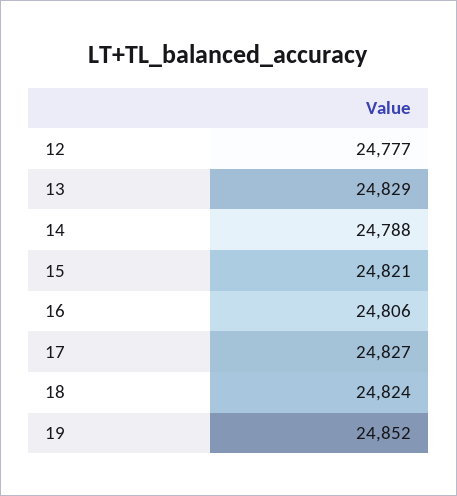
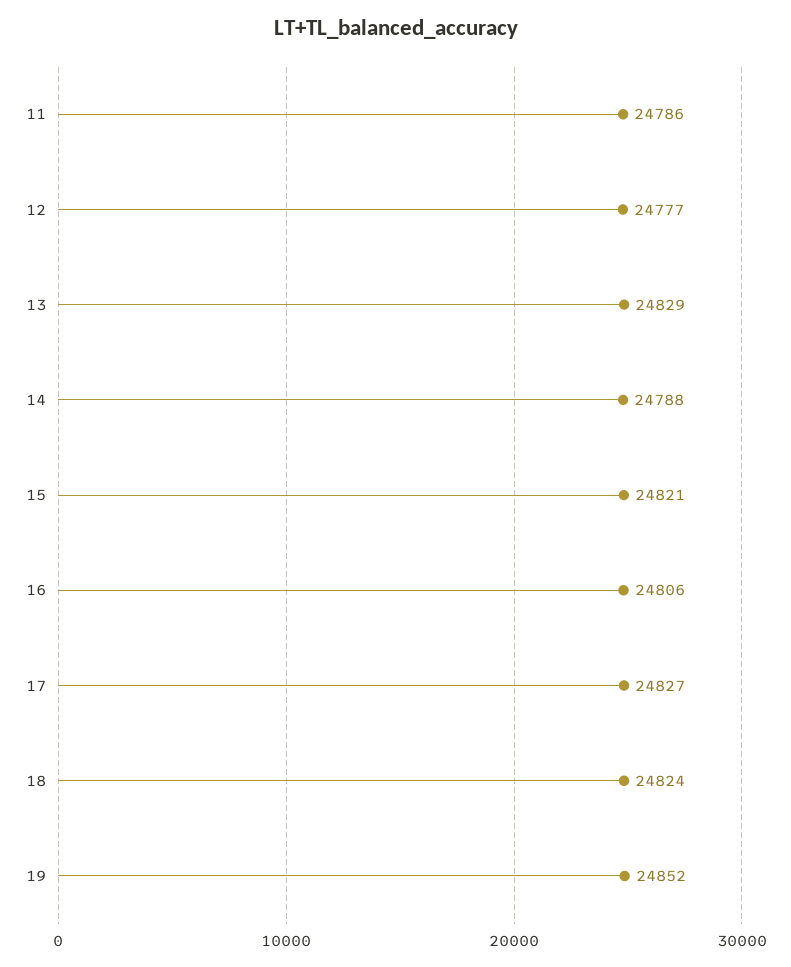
  {
    "12": 24777,
    "13": 24829,
    "14": 24788,
    "15": 24821,
    "16": 24806,
    "17": 24827,
    "18": 24824,
-   "19": 24852
+   "19": 24852,
+   "11": 24786
  }

